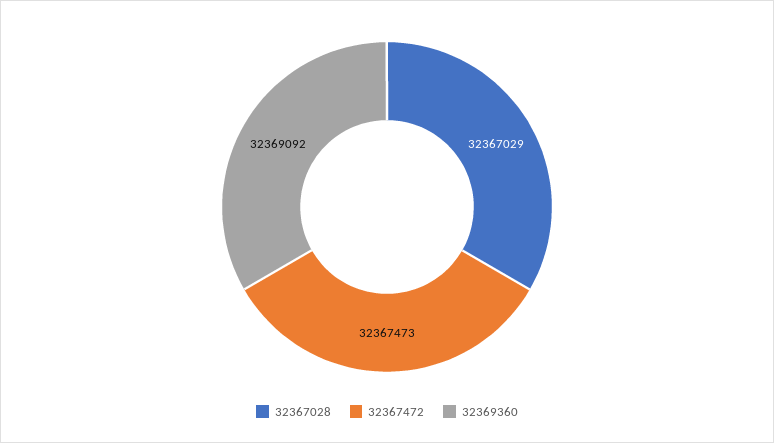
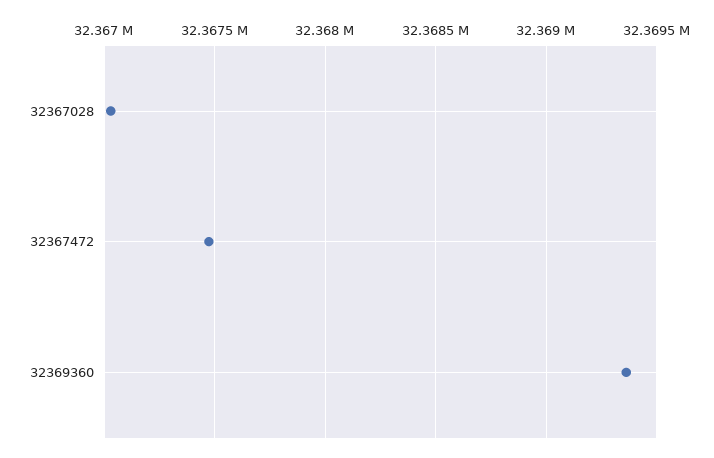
  {
    "32367028": 32367029,
    "32367472": 32367473,
-   "32369360": 32369092
+   "32369360": 32369350
  }

